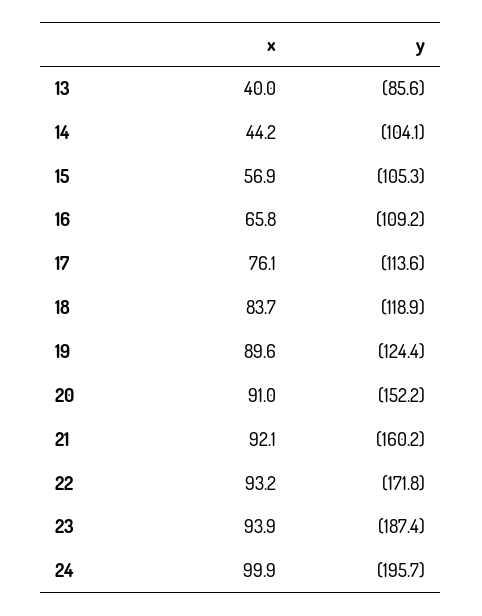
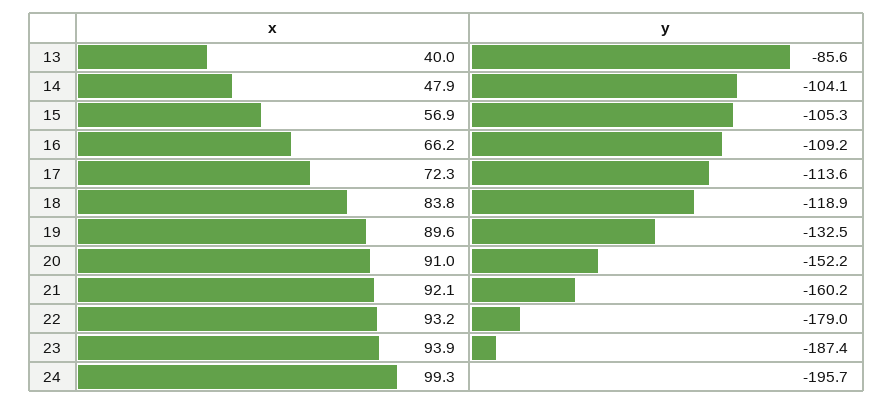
  {
    "x": {
      "13": 40,
-     "14": 44.2,
+     "14": 47.9,
      "15": 56.9,
-     "16": 65.8,
+     "16": 66.2,
-     "17": 76.1,
+     "17": 72.3,
-     "18": 83.7,
+     "18": 83.8,
      "19": 89.6,
      "20": 91,
      "21": 92.1,
      "22": 93.2,
      "23": 93.9,
-     "24": 99.9
+     "24": 99.3
    },
    "y": {
      "13": -85.6,
      "14": -104.1,
      "15": -105.3,
      "16": -109.2,
      "17": -113.6,
      "18": -118.9,
-     "19": -124.4,
+     "19": -132.5,
      "20": -152.2,
      "21": -160.2,
-     "22": -171.8,
+     "22": -179,
      "23": -187.4,
      "24": -195.7
    }
  }

